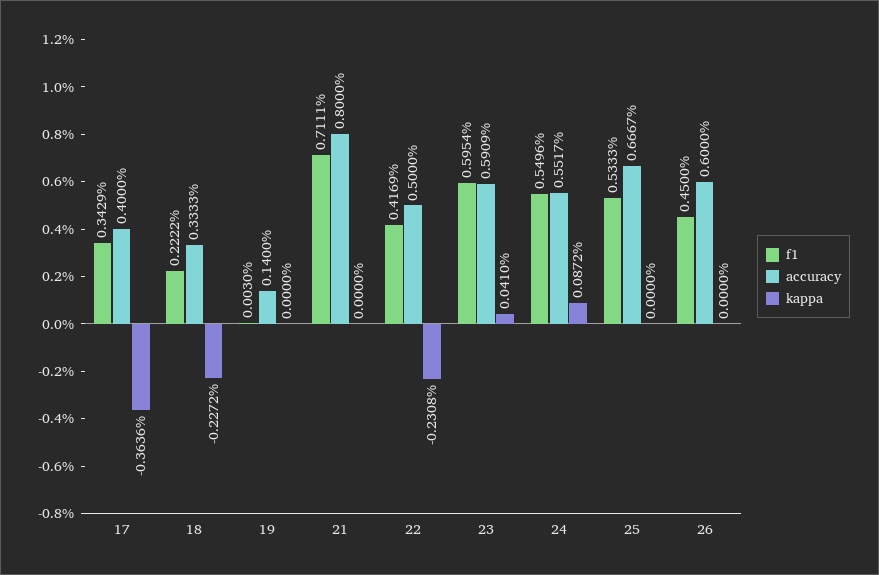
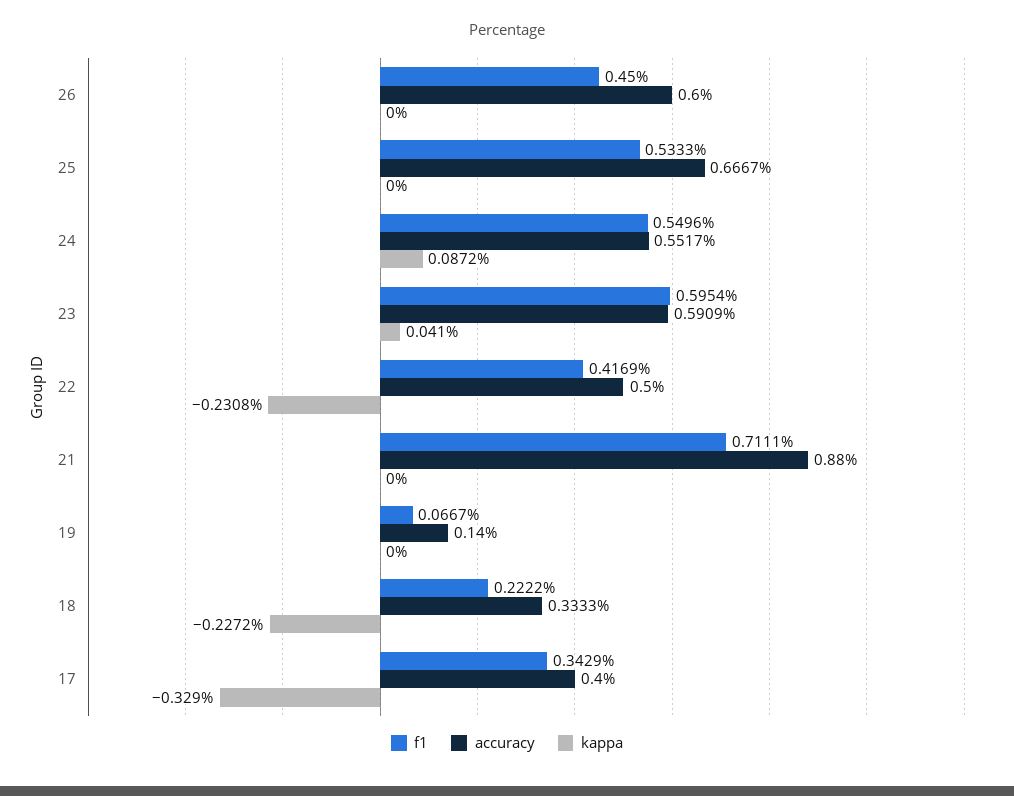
  {
    "f1": {
      "17": 0.3429,
      "18": 0.2222,
-     "19": 0.003,
+     "19": 0.0667,
      "21": 0.7111,
      "22": 0.4169,
      "23": 0.5954,
      "24": 0.5496,
      "25": 0.5333,
      "26": 0.45
    },
    "accuracy": {
      "17": 0.4,
      "18": 0.3333,
      "19": 0.14,
-     "21": 0.8,
+     "21": 0.88,
      "22": 0.5,
      "23": 0.5909,
      "24": 0.5517,
      "25": 0.6667,
      "26": 0.6
    },
    "kappa": {
-     "17": -0.3636,
+     "17": -0.329,
      "18": -0.2272,
      "19": 0,
      "21": 0,
      "22": -0.2308,
      "23": 0.041,
      "24": 0.0872,
      "25": 0,
      "26": 0
    }
  }

